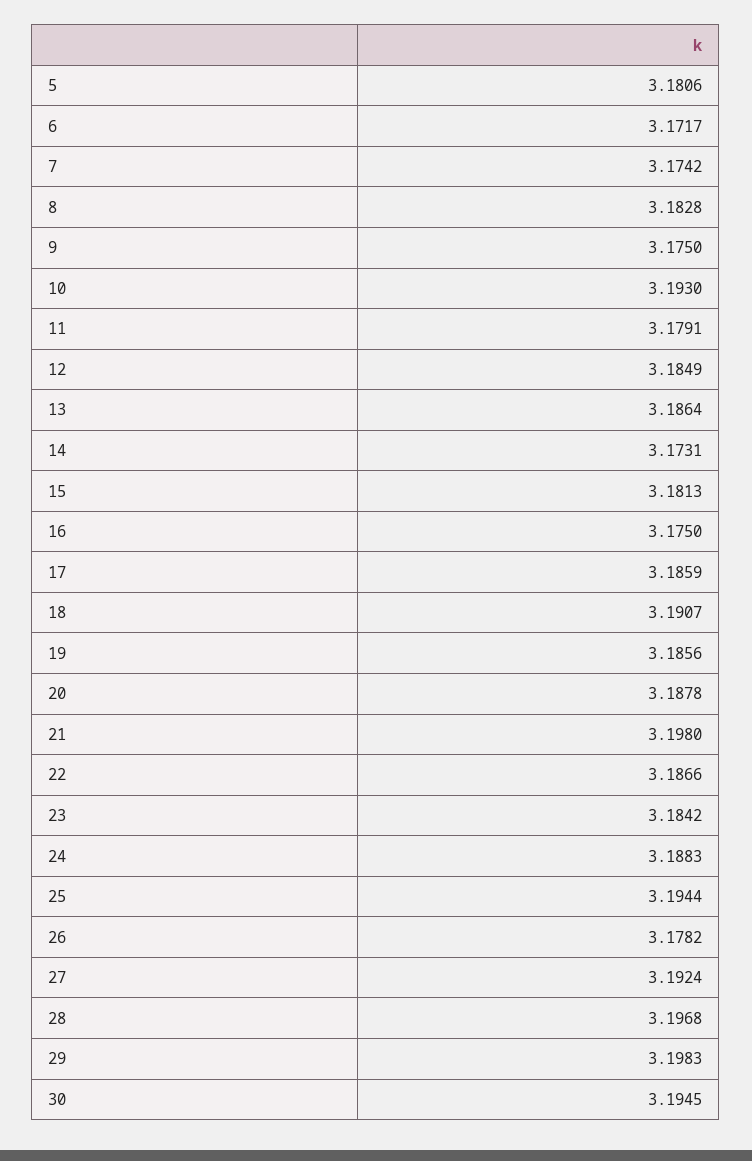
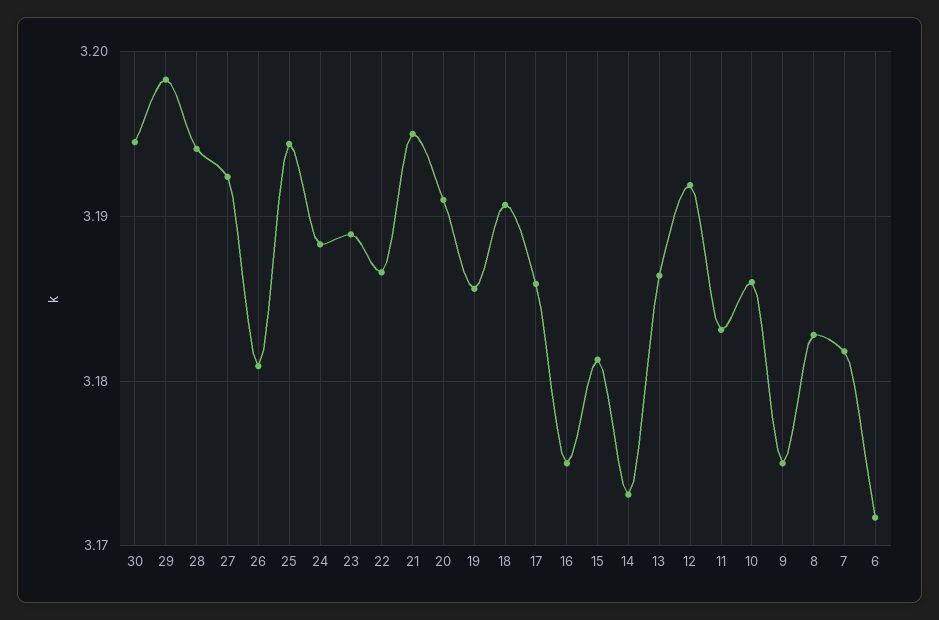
  {
-   "5": 3.1806,
    "6": 3.1717,
-   "7": 3.1742,
+   "7": 3.182,
    "8": 3.1828,
    "9": 3.175,
-   "10": 3.193,
+   "10": 3.186,
-   "11": 3.1791,
+   "11": 3.183,
-   "12": 3.1849,
+   "12": 3.192,
    "13": 3.1864,
    "14": 3.1731,
    "15": 3.1813,
    "16": 3.175,
    "17": 3.1859,
    "18": 3.1907,
    "19": 3.1856,
-   "20": 3.1878,
+   "20": 3.191,
-   "21": 3.198,
+   "21": 3.195,
    "22": 3.1866,
-   "23": 3.1842,
+   "23": 3.189,
    "24": 3.1883,
    "25": 3.1944,
-   "26": 3.1782,
+   "26": 3.181,
    "27": 3.1924,
-   "28": 3.1968,
+   "28": 3.194,
    "29": 3.1983,
    "30": 3.1945
  }

